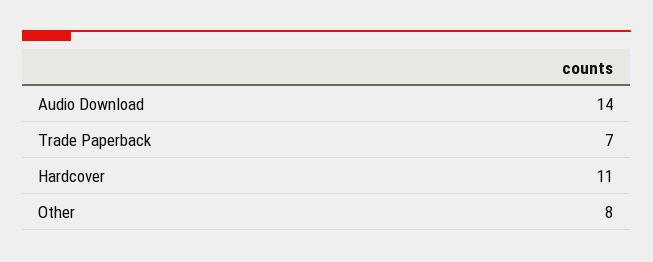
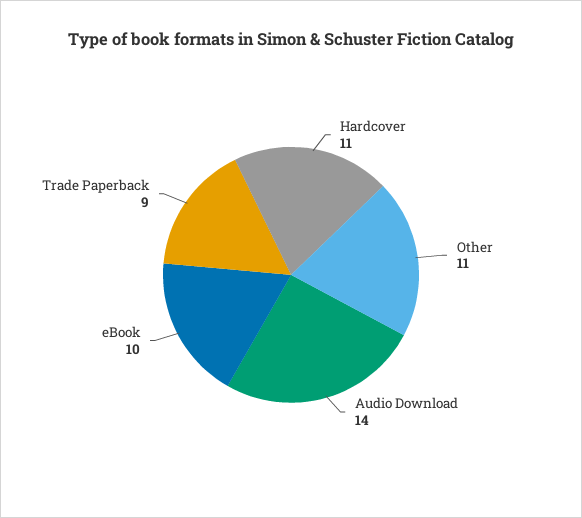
  {
    "Audio Download": 14,
-   "Trade Paperback": 7,
+   "Trade Paperback": 9,
    "Hardcover": 11,
-   "Other": 8
+   "Other": 11,
+   "eBook": 10
  }

